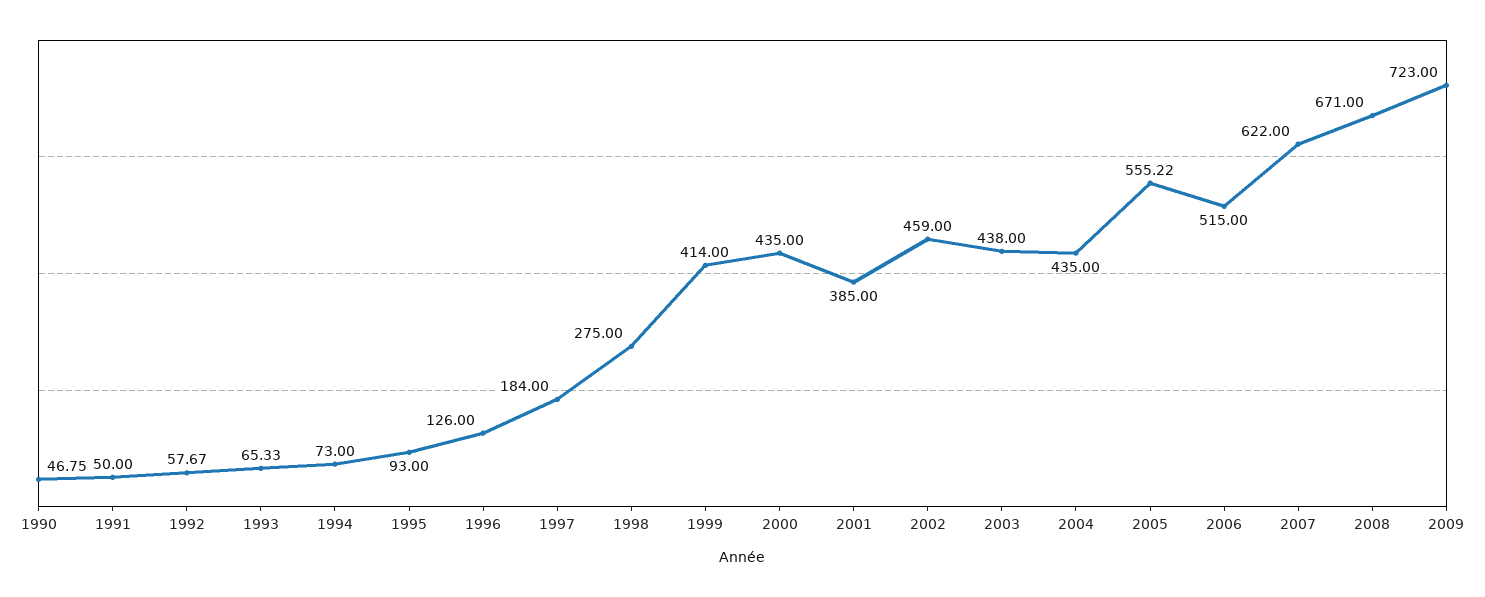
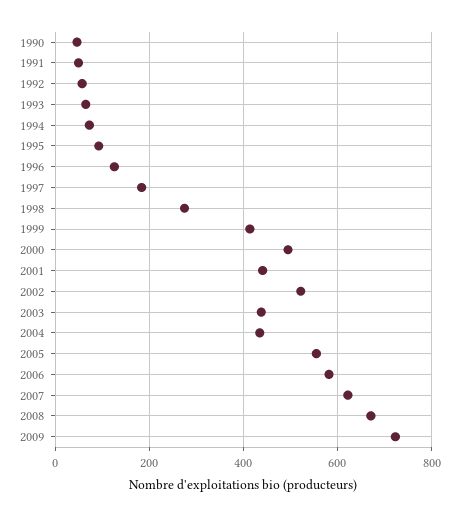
  {
    "1990": 46.75,
    "1991": 50,
    "1992": 57.67,
    "1993": 65.33,
    "1994": 73,
    "1995": 93,
    "1996": 126,
    "1997": 184,
    "1998": 275,
    "1999": 414,
-   "2000": 435,
+   "2000": 500,
-   "2001": 385,
+   "2001": 440,
-   "2002": 459,
+   "2002": 520,
    "2003": 438,
    "2004": 435,
    "2005": 555.22,
-   "2006": 515,
+   "2006": 580,
    "2007": 622,
    "2008": 671,
    "2009": 723
  }

